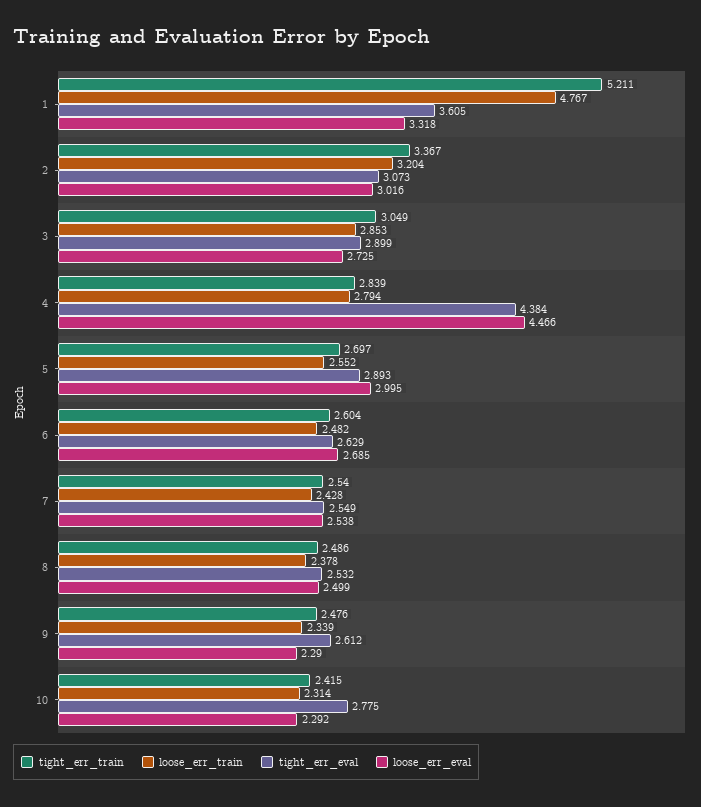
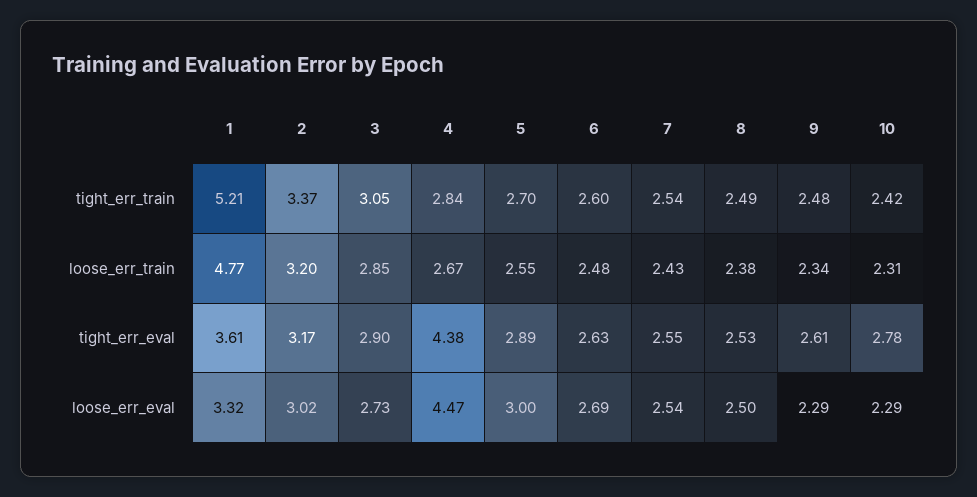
  {
    "tight_err_train": {
      "1": 5.211,
      "2": 3.367,
      "3": 3.049,
      "4": 2.839,
      "5": 2.697,
      "6": 2.604,
      "7": 2.54,
      "8": 2.486,
      "9": 2.476,
      "10": 2.415
    },
    "loose_err_train": {
      "1": 4.767,
      "2": 3.204,
      "3": 2.853,
-     "4": 2.794,
+     "4": 2.67,
      "5": 2.552,
      "6": 2.482,
      "7": 2.428,
      "8": 2.378,
      "9": 2.339,
      "10": 2.314
    },
    "tight_err_eval": {
      "1": 3.605,
-     "2": 3.073,
+     "2": 3.17,
      "3": 2.899,
      "4": 4.384,
      "5": 2.893,
      "6": 2.629,
      "7": 2.549,
      "8": 2.532,
      "9": 2.612,
      "10": 2.775
    },
    "loose_err_eval": {
      "1": 3.318,
      "2": 3.016,
      "3": 2.725,
      "4": 4.466,
      "5": 2.995,
      "6": 2.685,
      "7": 2.538,
      "8": 2.499,
      "9": 2.29,
      "10": 2.292
    }
  }

